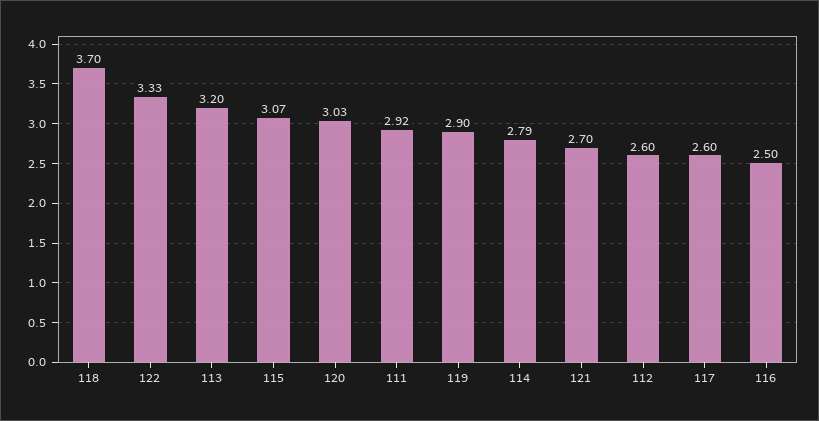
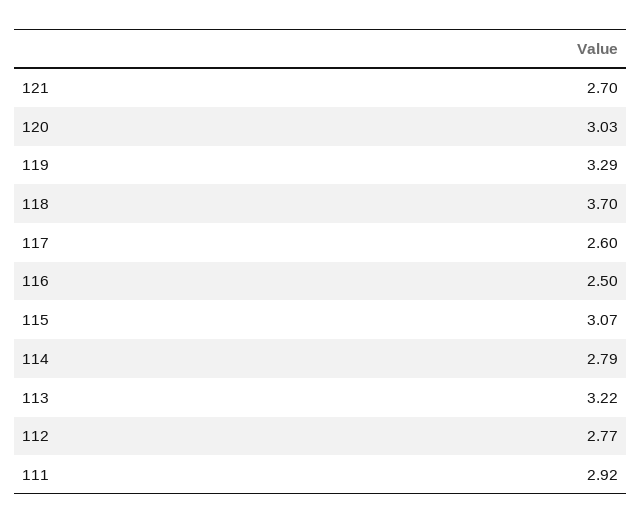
  {
    "118": 3.7,
-   "122": 3.33,
-   "113": 3.2,
+   "113": 3.22,
    "115": 3.07,
    "120": 3.03,
    "111": 2.92,
-   "119": 2.9,
+   "119": 3.29,
    "114": 2.79,
    "121": 2.7,
-   "112": 2.6,
+   "112": 2.77,
    "117": 2.6,
    "116": 2.5
  }

